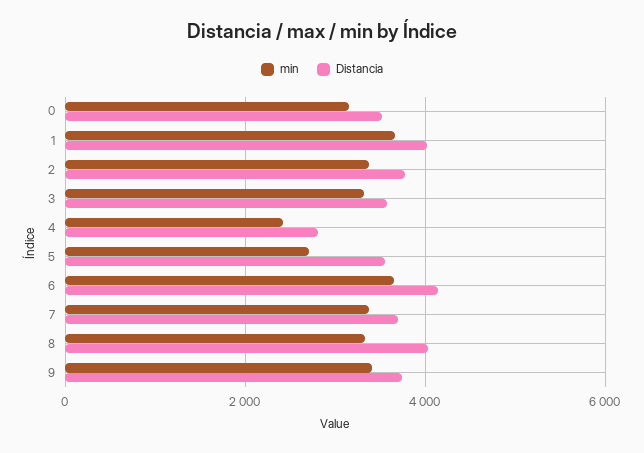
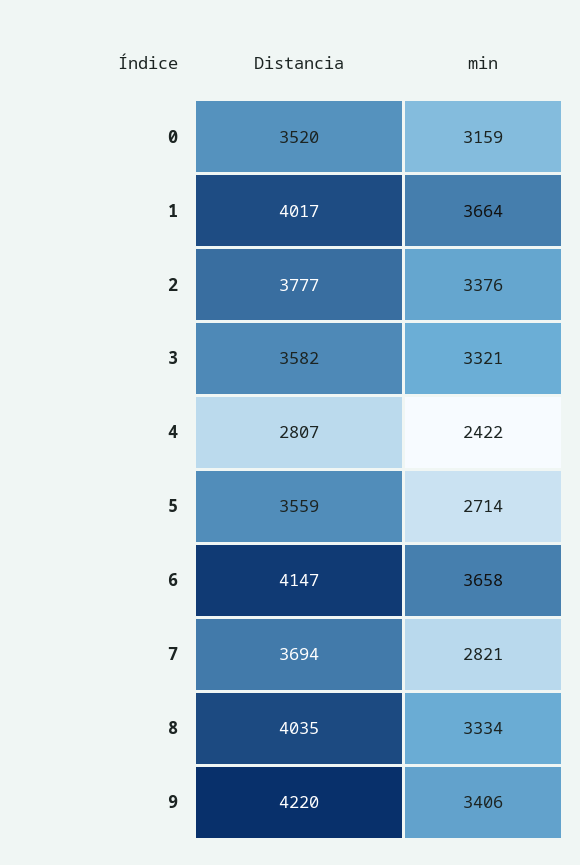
  {
    "min": {
      "0": 3159,
      "1": 3664,
      "2": 3376,
      "3": 3321,
      "4": 2422,
      "5": 2714,
      "6": 3658,
-     "7": 3400,
+     "7": 2821,
      "8": 3334,
      "9": 3406
    },
    "Distancia": {
      "0": 3520,
      "1": 4017,
      "2": 3777,
      "3": 3582,
      "4": 2807,
      "5": 3559,
      "6": 4147,
      "7": 3694,
      "8": 4035,
-     "9": 3800
+     "9": 4220
    }
  }

